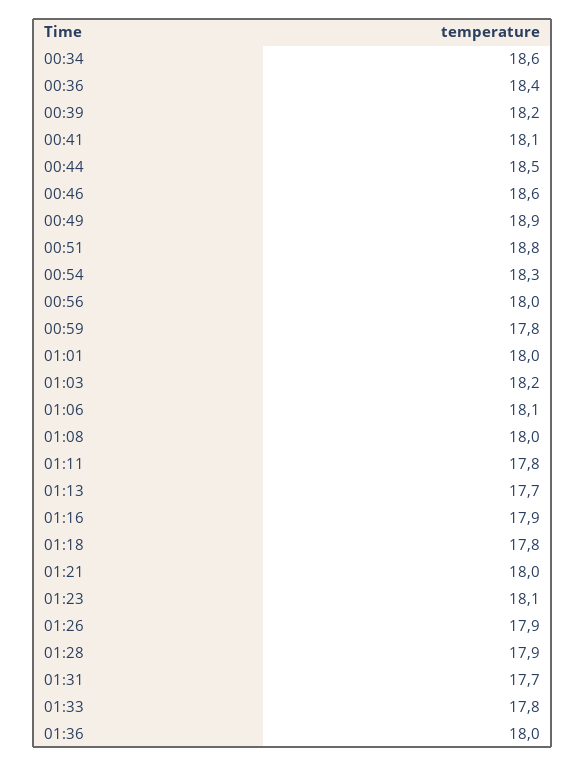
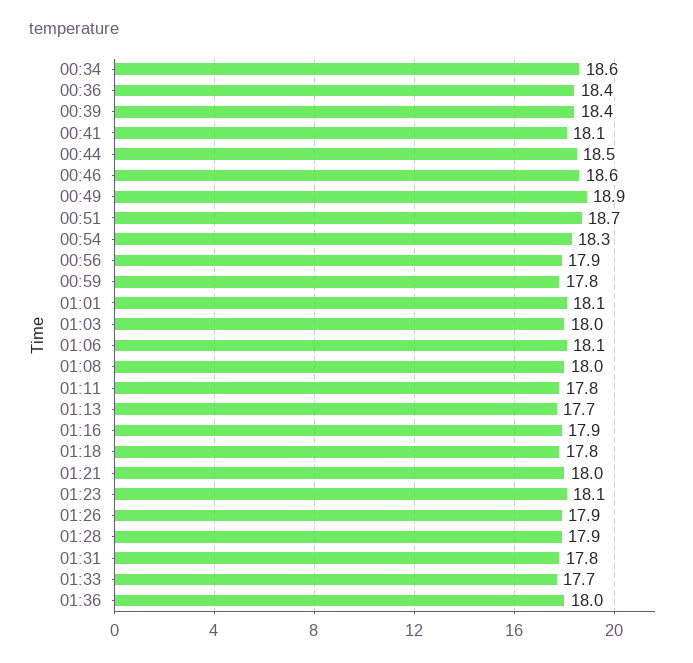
  {
    "00:34": 18.6,
    "00:36": 18.4,
-   "00:39": 18.2,
+   "00:39": 18.4,
    "00:41": 18.1,
    "00:44": 18.5,
    "00:46": 18.6,
    "00:49": 18.9,
-   "00:51": 18.8,
+   "00:51": 18.7,
    "00:54": 18.3,
-   "00:56": 18,
+   "00:56": 17.9,
    "00:59": 17.8,
-   "01:01": 18,
+   "01:01": 18.1,
-   "01:03": 18.2,
+   "01:03": 18,
    "01:06": 18.1,
    "01:08": 18,
    "01:11": 17.8,
    "01:13": 17.7,
    "01:16": 17.9,
    "01:18": 17.8,
    "01:21": 18,
    "01:23": 18.1,
    "01:26": 17.9,
    "01:28": 17.9,
-   "01:31": 17.7,
+   "01:31": 17.8,
-   "01:33": 17.8,
+   "01:33": 17.7,
    "01:36": 18
  }

